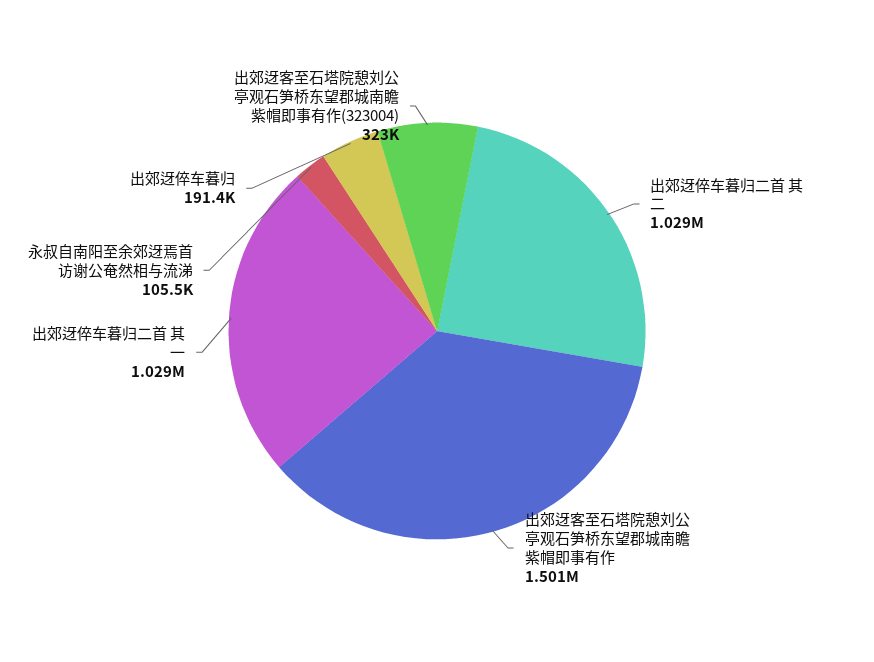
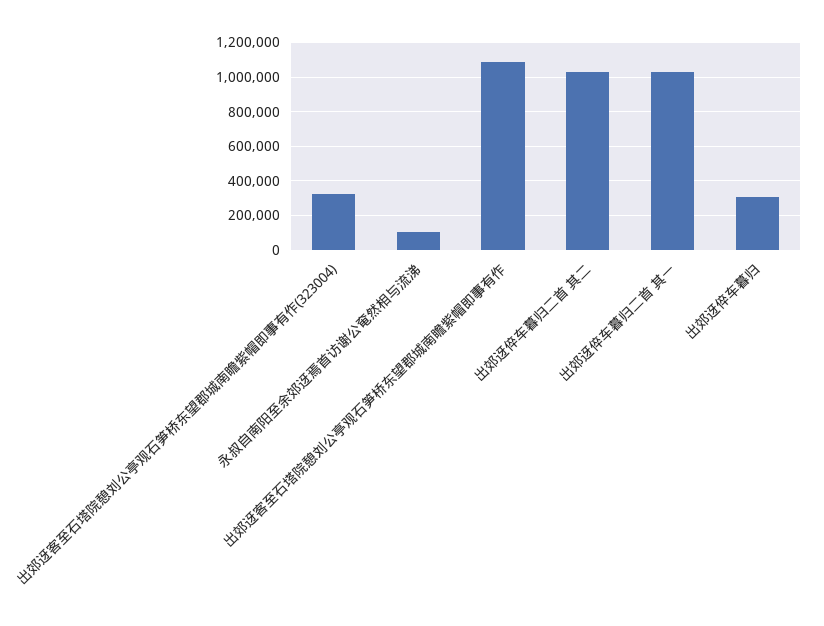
  {
    "出郊迓倅车暮归二首 其二": 1029000,
-   "出郊迓客至石塔院憩刘公亭观石笋桥东望郡城南瞻紫帽即事有作": 1501000,
+   "出郊迓客至石塔院憩刘公亭观石笋桥东望郡城南瞻紫帽即事有作": 1100000,
    "出郊迓倅车暮归二首 其一": 1029000,
    "永叔自南阳至余郊迓焉首访谢公奄然相与流涕": 105500,
-   "出郊迓倅车暮归": 191400,
+   "出郊迓倅车暮归": 300000,
    "出郊迓客至石塔院憩刘公亭观石笋桥东望郡城南瞻紫帽即事有作(323004)": 323000
  }

